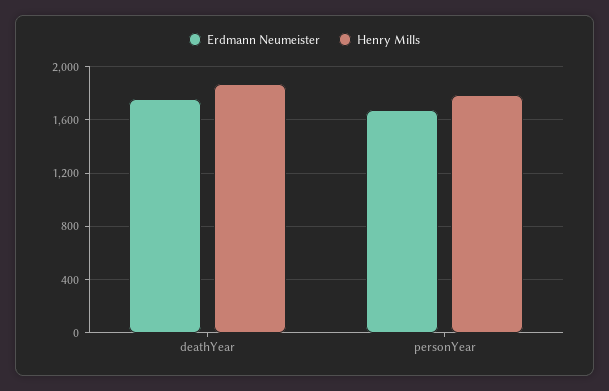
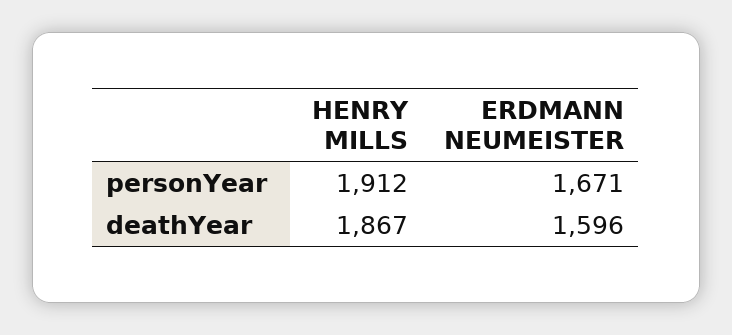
  {
    "Erdmann Neumeister": {
-     "deathYear": 1750,
+     "deathYear": 1596,
      "personYear": 1671
    },
    "Henry Mills": {
      "deathYear": 1867,
-     "personYear": 1800
+     "personYear": 1912
    }
  }

